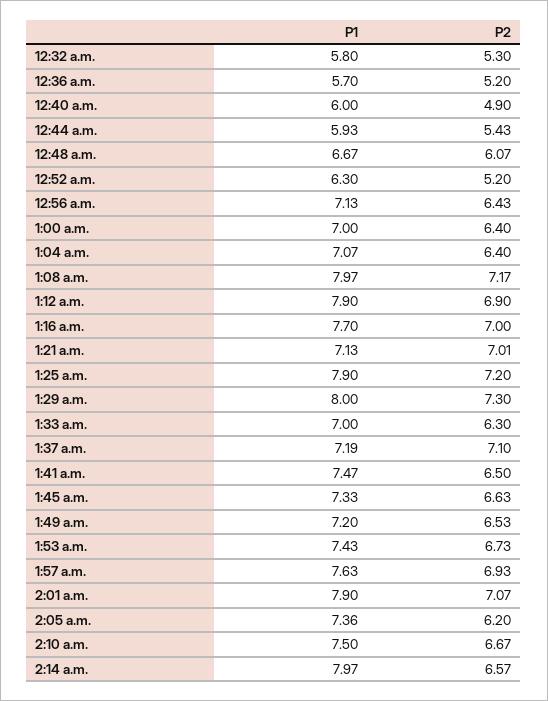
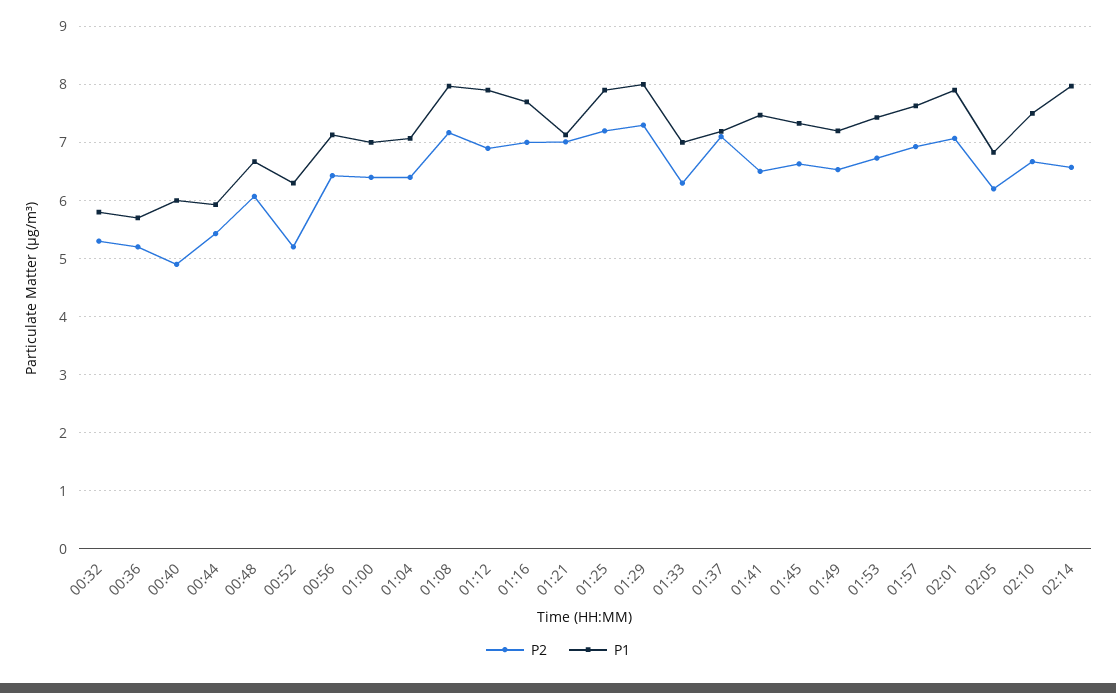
  {
    "P1": {
      "12:32 a.m.": 5.8,
      "12:36 a.m.": 5.7,
      "12:40 a.m.": 6,
      "12:44 a.m.": 5.93,
      "12:48 a.m.": 6.67,
      "12:52 a.m.": 6.3,
      "12:56 a.m.": 7.13,
      "1:00 a.m.": 7,
      "1:04 a.m.": 7.07,
      "1:08 a.m.": 7.97,
      "1:12 a.m.": 7.9,
      "1:16 a.m.": 7.7,
      "1:21 a.m.": 7.13,
      "1:25 a.m.": 7.9,
      "1:29 a.m.": 8,
      "1:33 a.m.": 7,
      "1:37 a.m.": 7.19,
      "1:41 a.m.": 7.47,
      "1:45 a.m.": 7.33,
      "1:49 a.m.": 7.2,
      "1:53 a.m.": 7.43,
      "1:57 a.m.": 7.63,
      "2:01 a.m.": 7.9,
-     "2:05 a.m.": 7.36,
+     "2:05 a.m.": 6.8,
      "2:10 a.m.": 7.5,
      "2:14 a.m.": 7.97
    },
    "P2": {
      "12:32 a.m.": 5.3,
      "12:36 a.m.": 5.2,
      "12:40 a.m.": 4.9,
      "12:44 a.m.": 5.43,
      "12:48 a.m.": 6.07,
      "12:52 a.m.": 5.2,
      "12:56 a.m.": 6.43,
      "1:00 a.m.": 6.4,
      "1:04 a.m.": 6.4,
      "1:08 a.m.": 7.17,
      "1:12 a.m.": 6.9,
      "1:16 a.m.": 7,
      "1:21 a.m.": 7.01,
      "1:25 a.m.": 7.2,
      "1:29 a.m.": 7.3,
      "1:33 a.m.": 6.3,
      "1:37 a.m.": 7.1,
      "1:41 a.m.": 6.5,
      "1:45 a.m.": 6.63,
      "1:49 a.m.": 6.53,
      "1:53 a.m.": 6.73,
      "1:57 a.m.": 6.93,
      "2:01 a.m.": 7.07,
      "2:05 a.m.": 6.2,
      "2:10 a.m.": 6.67,
      "2:14 a.m.": 6.57
    }
  }

